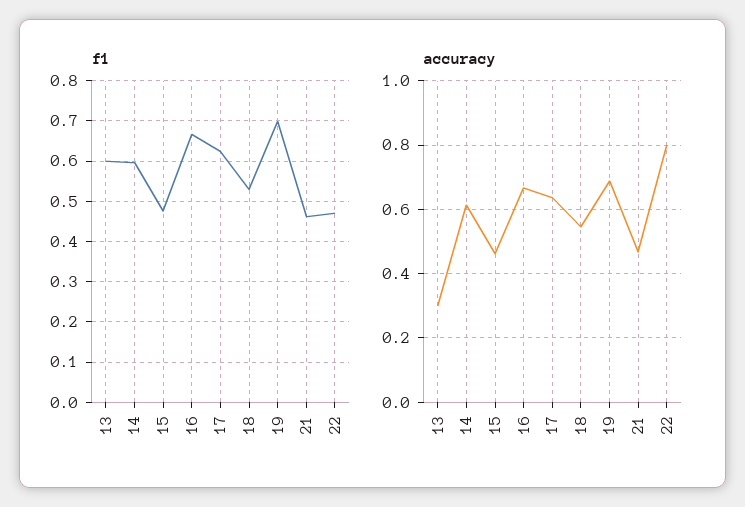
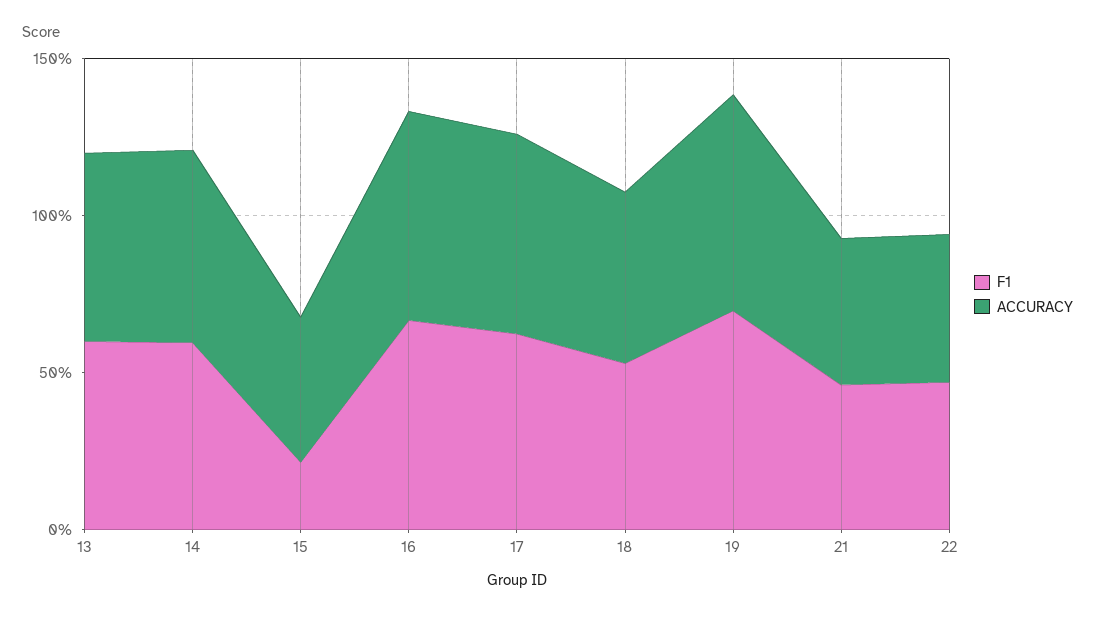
  {
    "f1": {
      "13": 0.6,
      "14": 0.6,
-     "15": 0.48,
+     "15": 0.2,
      "16": 0.66,
      "17": 0.62,
      "18": 0.52,
      "19": 0.7,
      "21": 0.46,
      "22": 0.48
    },
    "accuracy": {
-     "13": 0.3,
+     "13": 0.6,
      "14": 0.62,
      "15": 0.46,
      "16": 0.66,
      "17": 0.64,
      "18": 0.54,
      "19": 0.68,
      "21": 0.46,
-     "22": 0.8
+     "22": 0.5
    }
  }

